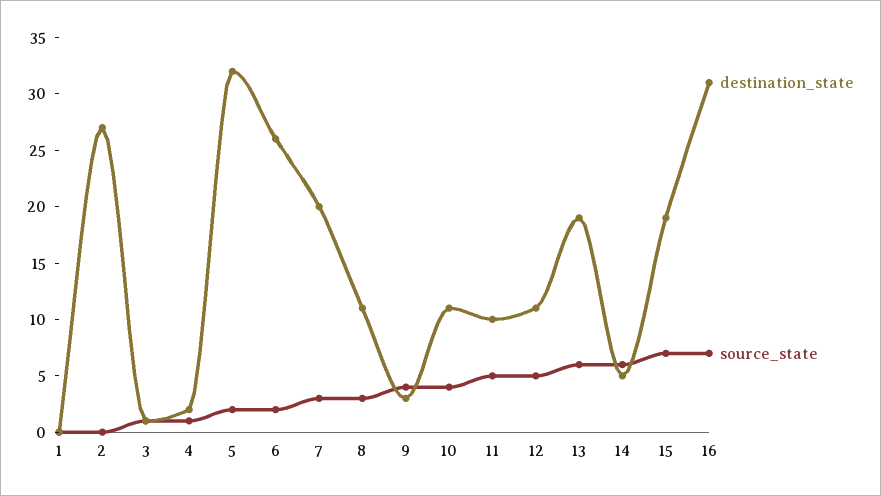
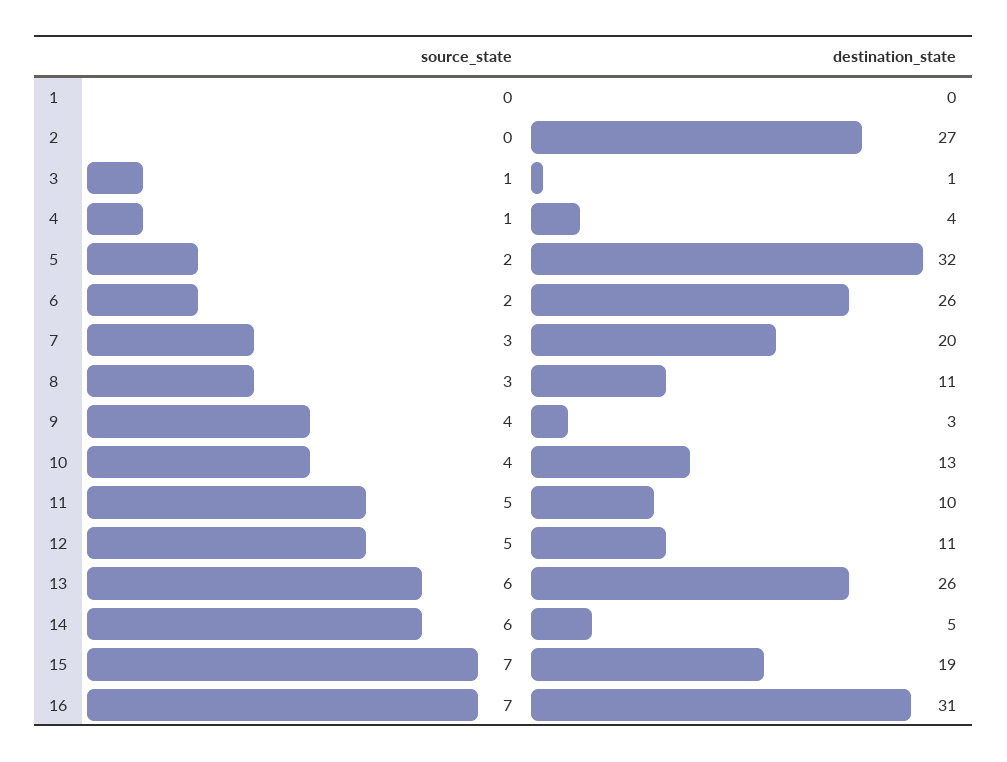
  {
    "destination_state": {
      "1": 0,
      "2": 27,
      "3": 1,
-     "4": 2,
+     "4": 4,
      "5": 32,
      "6": 26,
      "7": 20,
      "8": 11,
      "9": 3,
-     "10": 11,
+     "10": 13,
      "11": 10,
      "12": 11,
-     "13": 19,
+     "13": 26,
      "14": 5,
      "15": 19,
      "16": 31
    },
    "source_state": {
      "1": 0,
      "2": 0,
      "3": 1,
      "4": 1,
      "5": 2,
      "6": 2,
      "7": 3,
      "8": 3,
      "9": 4,
      "10": 4,
      "11": 5,
      "12": 5,
      "13": 6,
      "14": 6,
      "15": 7,
      "16": 7
    }
  }

